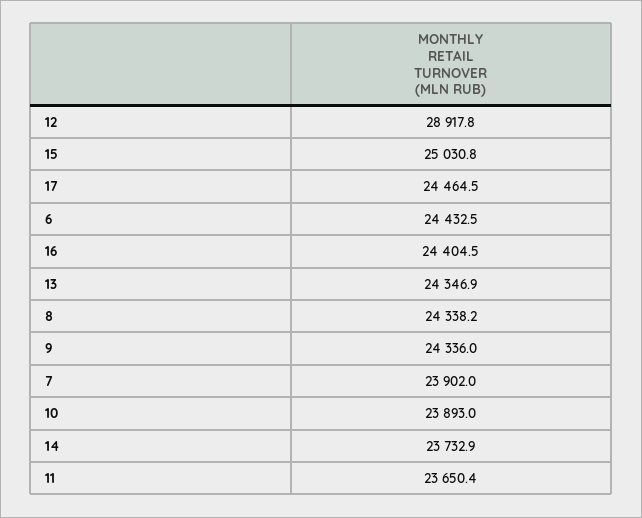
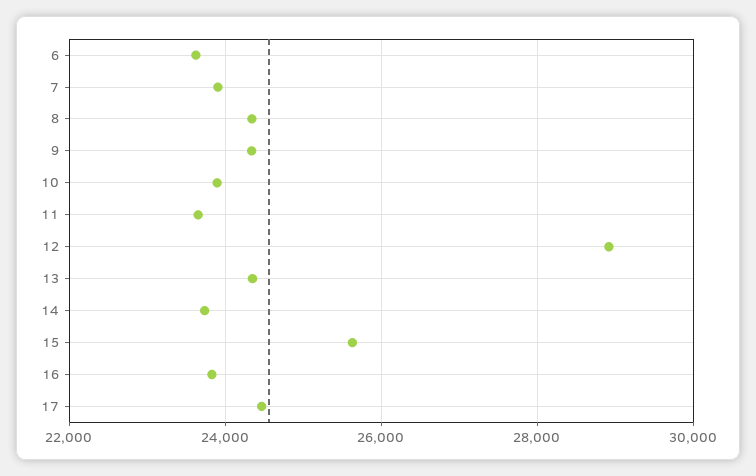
  {
    "12": 28917.8,
-   "15": 25030.8,
+   "15": 25600,
    "17": 24464.5,
-   "6": 24432.5,
+   "6": 23600,
-   "16": 24404.5,
+   "16": 23800,
    "13": 24346.9,
    "8": 24338.2,
    "9": 24336,
    "7": 23902,
    "10": 23893,
    "14": 23732.9,
    "11": 23650.4
  }

